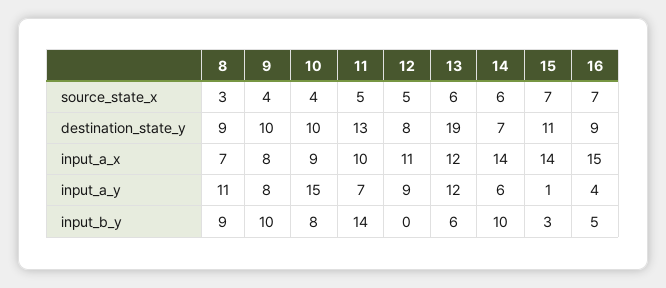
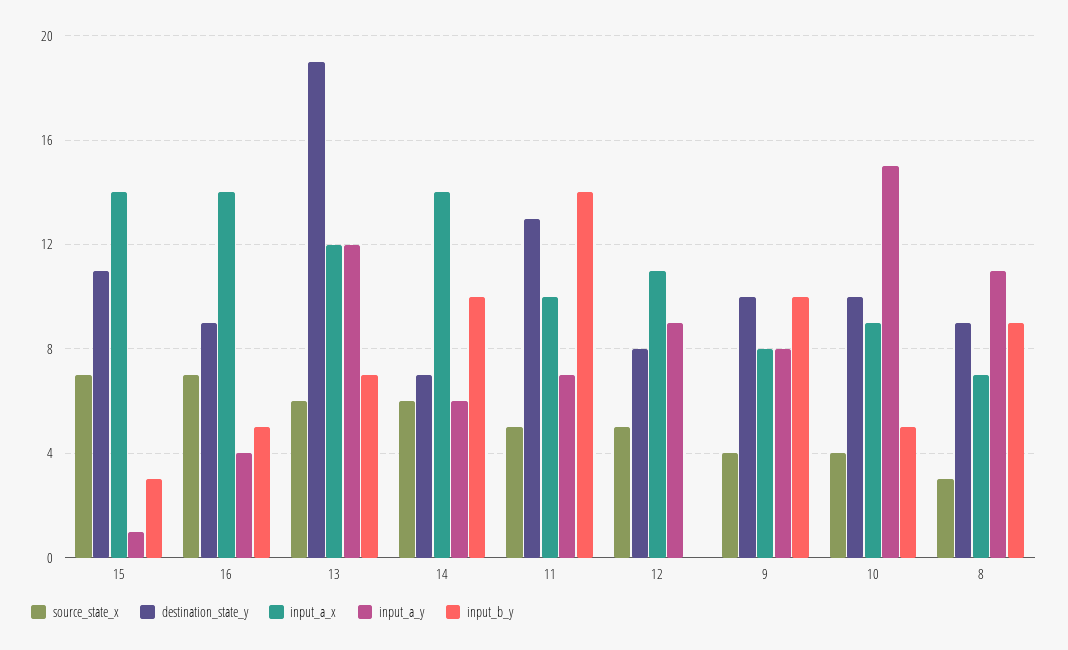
  {
    "source_state_x": {
      "8": 3,
      "9": 4,
      "10": 4,
      "11": 5,
      "12": 5,
      "13": 6,
      "14": 6,
      "15": 7,
      "16": 7
    },
    "destination_state_y": {
      "8": 9,
      "9": 10,
      "10": 10,
      "11": 13,
      "12": 8,
      "13": 19,
      "14": 7,
      "15": 11,
      "16": 9
    },
    "input_a_x": {
      "8": 7,
      "9": 8,
      "10": 9,
      "11": 10,
      "12": 11,
      "13": 12,
      "14": 14,
      "15": 14,
-     "16": 15
+     "16": 14
    },
    "input_a_y": {
      "8": 11,
      "9": 8,
      "10": 15,
      "11": 7,
      "12": 9,
      "13": 12,
      "14": 6,
      "15": 1,
      "16": 4
    },
    "input_b_y": {
      "8": 9,
      "9": 10,
-     "10": 8,
+     "10": 5,
      "11": 14,
      "12": 0,
-     "13": 6,
+     "13": 7,
      "14": 10,
      "15": 3,
      "16": 5
    }
  }

